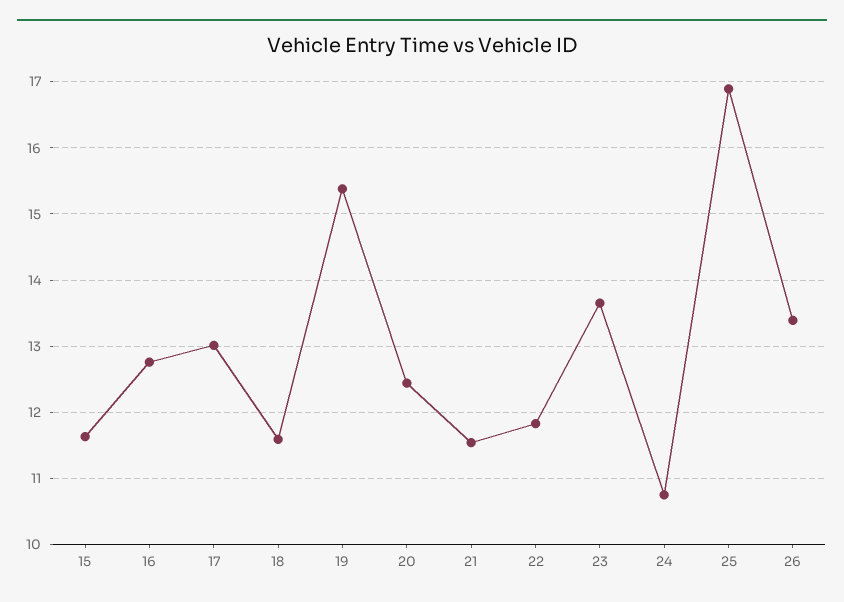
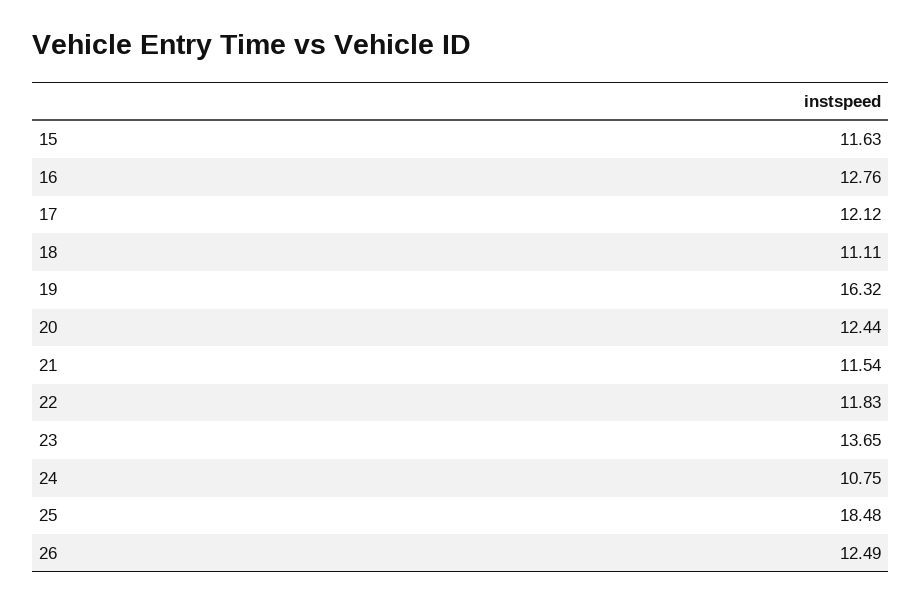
  {
    "15": 11.63,
    "16": 12.76,
-   "17": 13,
+   "17": 12.12,
-   "18": 11.6,
+   "18": 11.11,
-   "19": 15.4,
+   "19": 16.32,
    "20": 12.44,
    "21": 11.54,
    "22": 11.83,
    "23": 13.65,
    "24": 10.75,
-   "25": 16.9,
+   "25": 18.48,
-   "26": 13.4
+   "26": 12.49
  }

